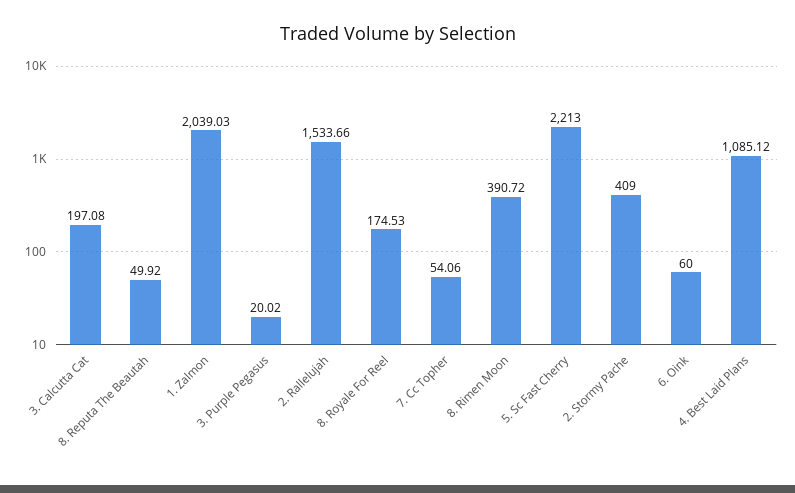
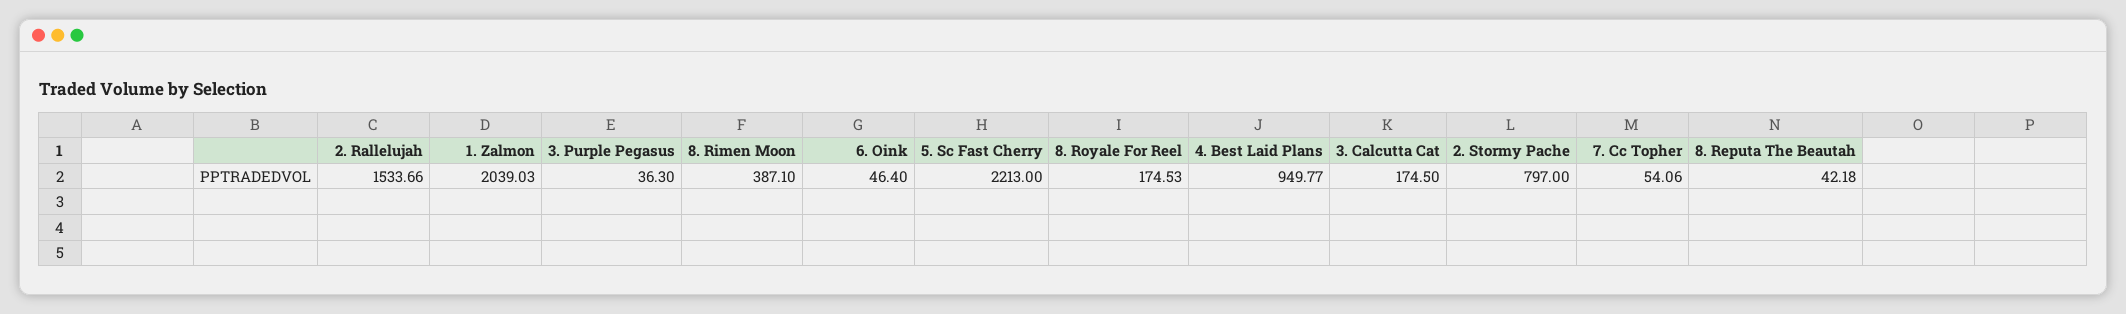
  {
-   "3. Calcutta Cat": 197.08,
+   "3. Calcutta Cat": 174.5,
-   "8. Reputa The Beautah": 49.92,
+   "8. Reputa The Beautah": 42.18,
    "1. Zalmon": 2039.03,
-   "3. Purple Pegasus": 20.02,
+   "3. Purple Pegasus": 36.3,
    "2. Rallelujah": 1533.66,
    "8. Royale For Reel": 174.53,
    "7. Cc Topher": 54.06,
-   "8. Rimen Moon": 390.72,
+   "8. Rimen Moon": 387.1,
    "5. Sc Fast Cherry": 2213,
-   "2. Stormy Pache": 409,
+   "2. Stormy Pache": 797,
-   "6. Oink": 60,
+   "6. Oink": 46.4,
-   "4. Best Laid Plans": 1085.12
+   "4. Best Laid Plans": 949.77
  }

